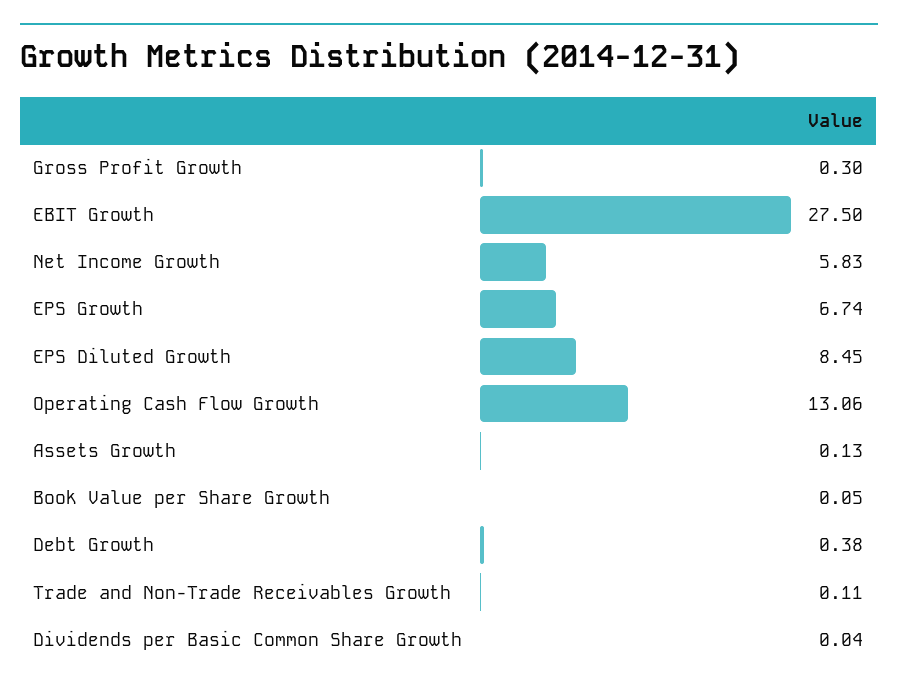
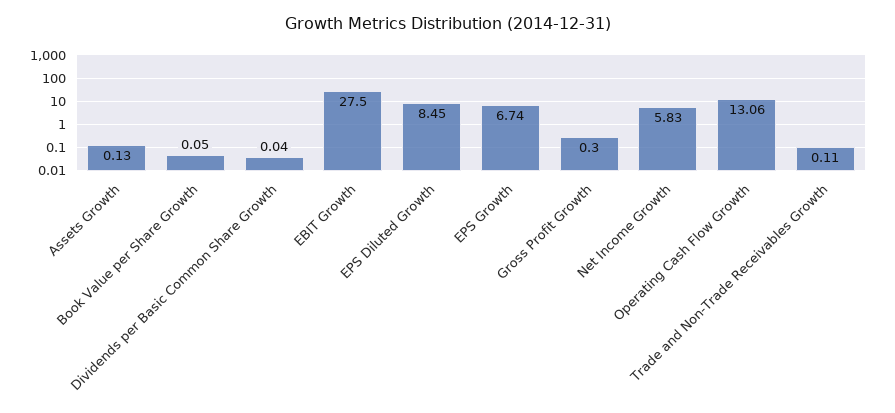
  {
    "Gross Profit Growth": 0.3,
    "EBIT Growth": 27.5,
    "Net Income Growth": 5.83,
    "EPS Growth": 6.74,
    "EPS Diluted Growth": 8.45,
    "Operating Cash Flow Growth": 13.06,
    "Assets Growth": 0.13,
    "Book Value per Share Growth": 0.05,
-   "Debt Growth": 0.38,
    "Trade and Non-Trade Receivables Growth": 0.11,
    "Dividends per Basic Common Share Growth": 0.04
  }

